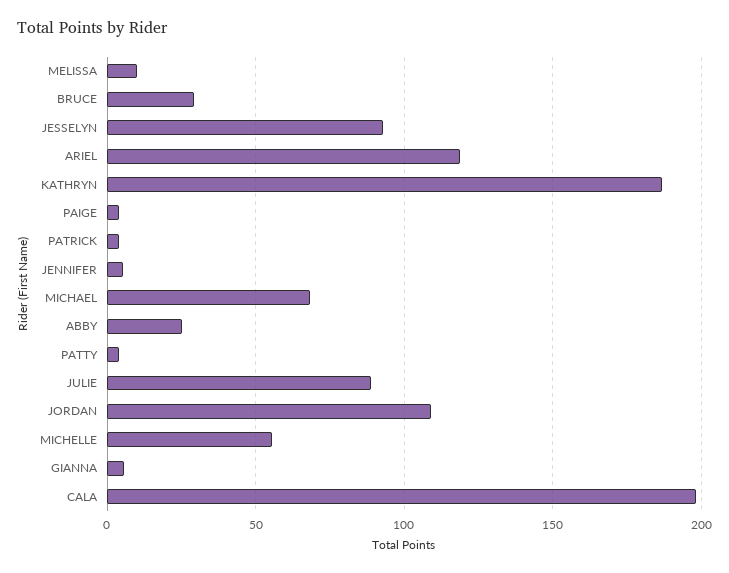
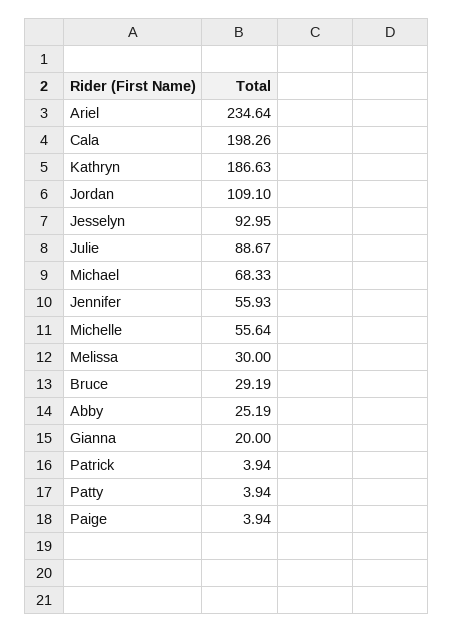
  {
-   "MELISSA": 10,
+   "MELISSA": 30,
    "BRUCE": 29.19,
    "JESSELYN": 92.95,
-   "ARIEL": 120,
+   "ARIEL": 234.64,
    "KATHRYN": 186.63,
    "PAIGE": 3.94,
    "PATRICK": 3.94,
-   "JENNIFER": 5,
+   "JENNIFER": 55.93,
    "MICHAEL": 68.33,
    "ABBY": 25.19,
    "PATTY": 3.94,
    "JULIE": 88.67,
    "JORDAN": 109.1,
    "MICHELLE": 55.64,
-   "GIANNA": 5,
+   "GIANNA": 20,
    "CALA": 198.26
  }

